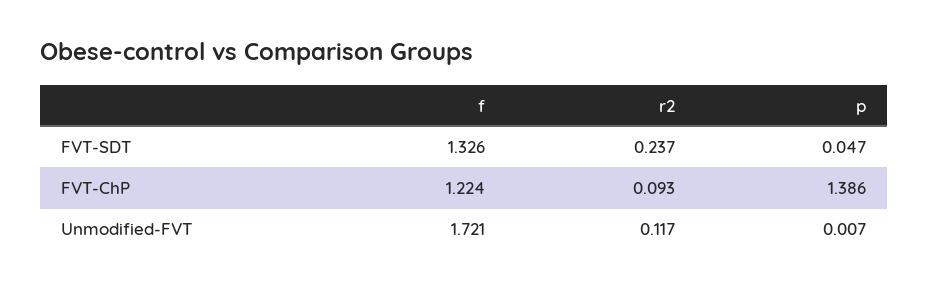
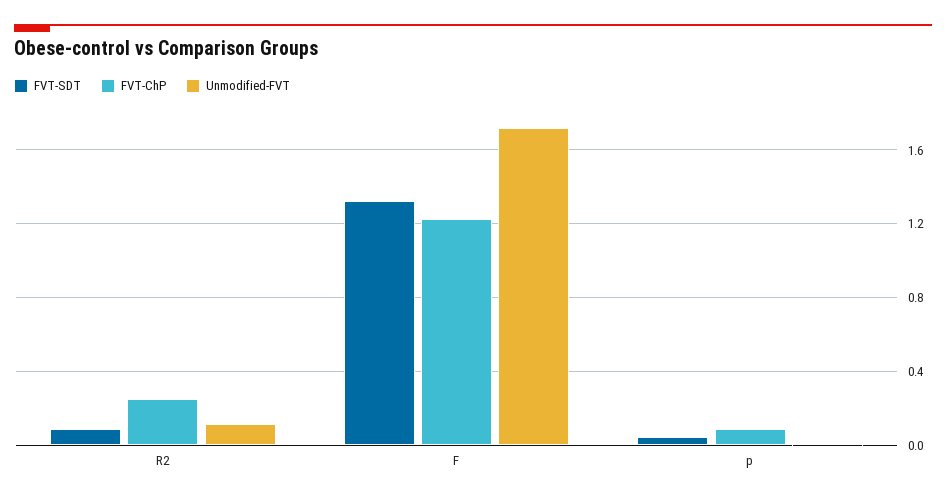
  {
    "FVT-SDT": {
      "f": 1.326,
-     "r2": 0.237,
+     "r2": 0.1,
      "p": 0.047
    },
    "FVT-ChP": {
      "f": 1.224,
-     "r2": 0.093,
+     "r2": 0.25,
-     "p": 1.386
+     "p": 0.1
    },
    "Unmodified-FVT": {
      "f": 1.721,
      "r2": 0.117,
      "p": 0.007
    }
  }

